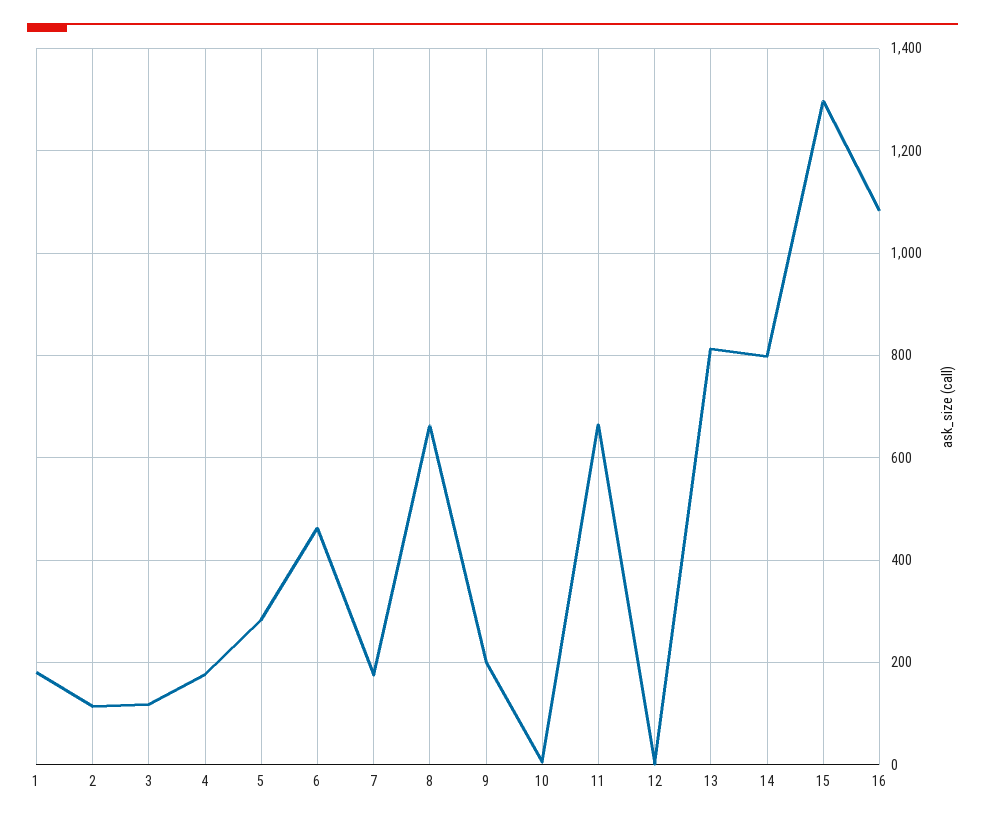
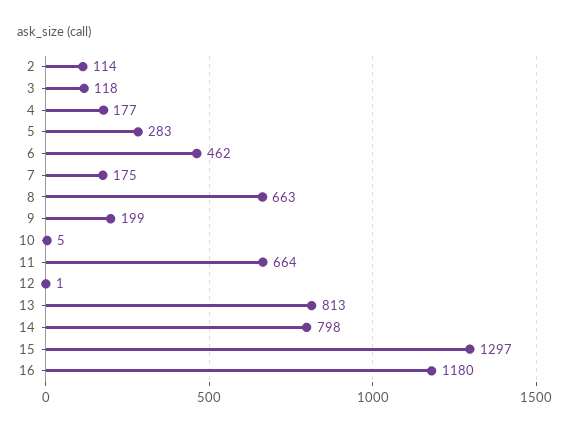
  {
-   "1": 180,
    "2": 114,
    "3": 118,
    "4": 177,
    "5": 283,
    "6": 462,
    "7": 175,
    "8": 663,
    "9": 199,
    "10": 5,
    "11": 664,
    "12": 1,
    "13": 813,
    "14": 798,
    "15": 1297,
-   "16": 1080
+   "16": 1180
  }

